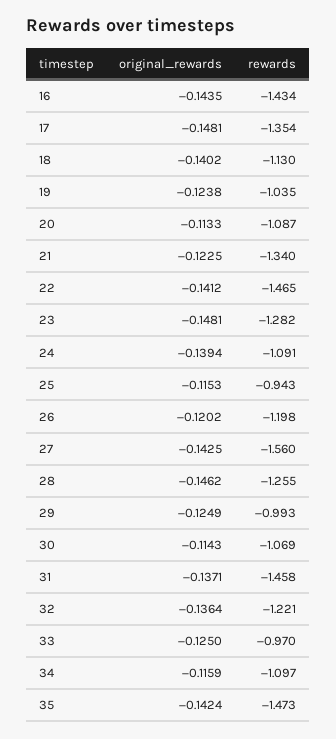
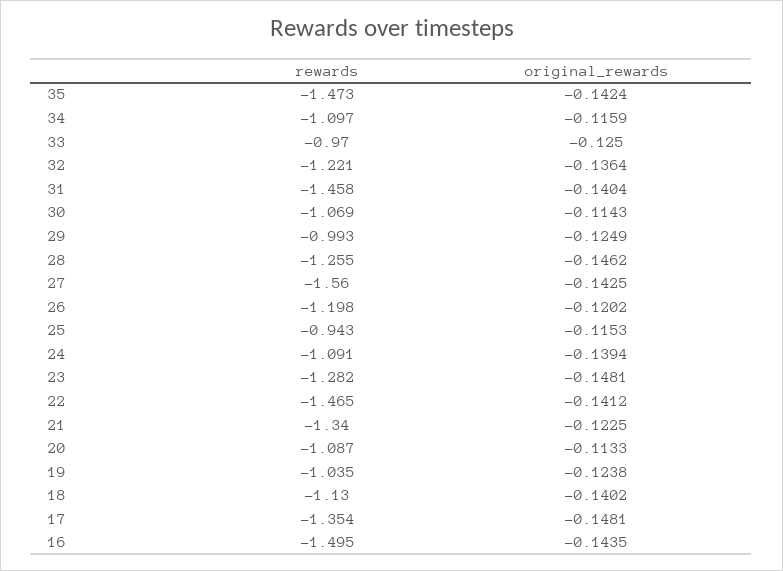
  {
    "original_rewards": {
      "16": -0.1435,
      "17": -0.1481,
      "18": -0.1402,
      "19": -0.1238,
      "20": -0.1133,
      "21": -0.1225,
      "22": -0.1412,
      "23": -0.1481,
      "24": -0.1394,
      "25": -0.1153,
      "26": -0.1202,
      "27": -0.1425,
      "28": -0.1462,
      "29": -0.1249,
      "30": -0.1143,
-     "31": -0.1371,
+     "31": -0.1404,
      "32": -0.1364,
      "33": -0.125,
      "34": -0.1159,
      "35": -0.1424
    },
    "rewards": {
-     "16": -1.434,
+     "16": -1.495,
      "17": -1.354,
      "18": -1.13,
      "19": -1.035,
      "20": -1.087,
      "21": -1.34,
      "22": -1.465,
      "23": -1.282,
      "24": -1.091,
      "25": -0.943,
      "26": -1.198,
      "27": -1.56,
      "28": -1.255,
      "29": -0.993,
      "30": -1.069,
      "31": -1.458,
      "32": -1.221,
      "33": -0.97,
      "34": -1.097,
      "35": -1.473
    }
  }

